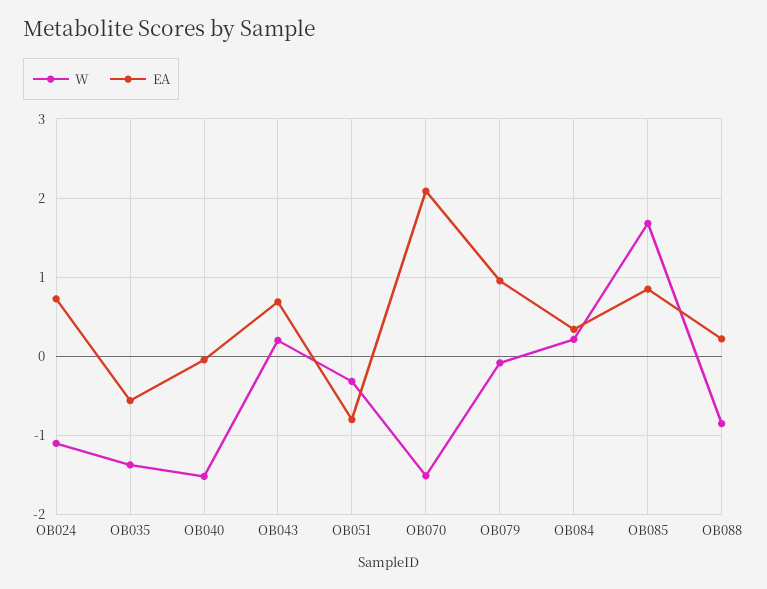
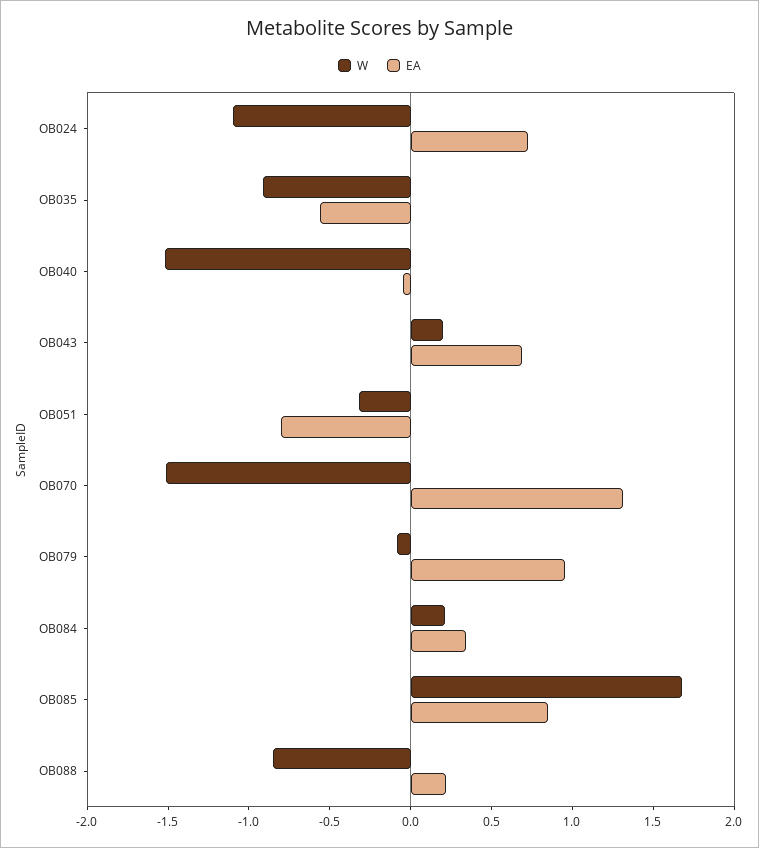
  {
    "W": {
      "OB024": -1.1,
-     "OB035": -1.4,
+     "OB035": -0.9,
      "OB040": -1.5,
      "OB043": 0.2,
      "OB051": -0.3,
      "OB070": -1.5,
      "OB079": -0.1,
      "OB084": 0.2,
      "OB085": 1.7,
      "OB088": -0.9
    },
    "EA": {
      "OB024": 0.7,
      "OB035": -0.6,
      "OB040": 0,
      "OB043": 0.7,
      "OB051": -0.8,
-     "OB070": 2.1,
+     "OB070": 1.3,
      "OB079": 1,
      "OB084": 0.3,
      "OB085": 0.9,
      "OB088": 0.2
    }
  }

